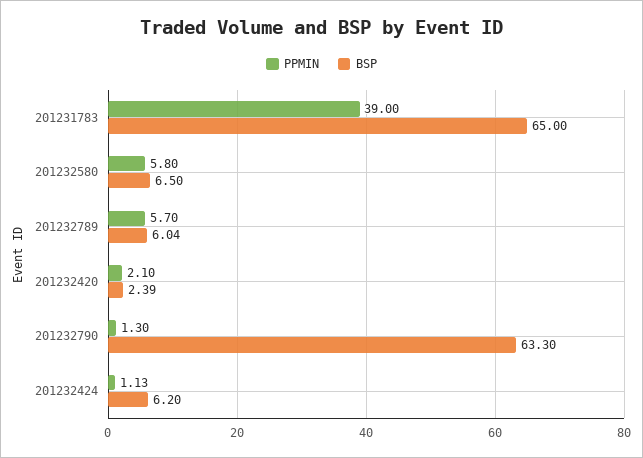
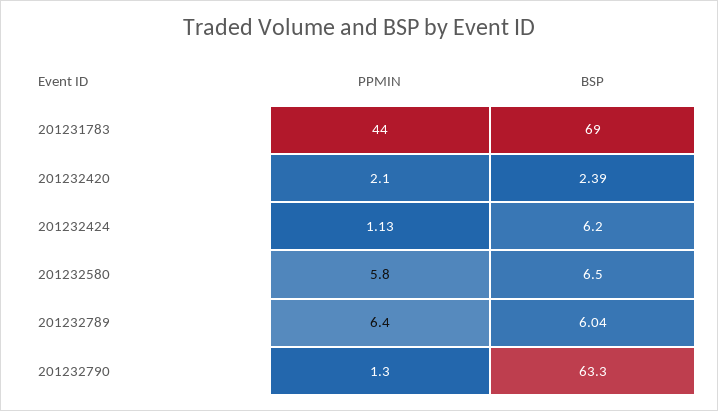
  {
    "PPMIN": {
-     "201231783": 39,
+     "201231783": 44,
      "201232580": 5.8,
-     "201232789": 5.7,
+     "201232789": 6.4,
      "201232420": 2.1,
      "201232790": 1.3,
      "201232424": 1.13
    },
    "BSP": {
-     "201231783": 65,
+     "201231783": 69,
      "201232580": 6.5,
      "201232789": 6.04,
      "201232420": 2.39,
      "201232790": 63.3,
      "201232424": 6.2
    }
  }

